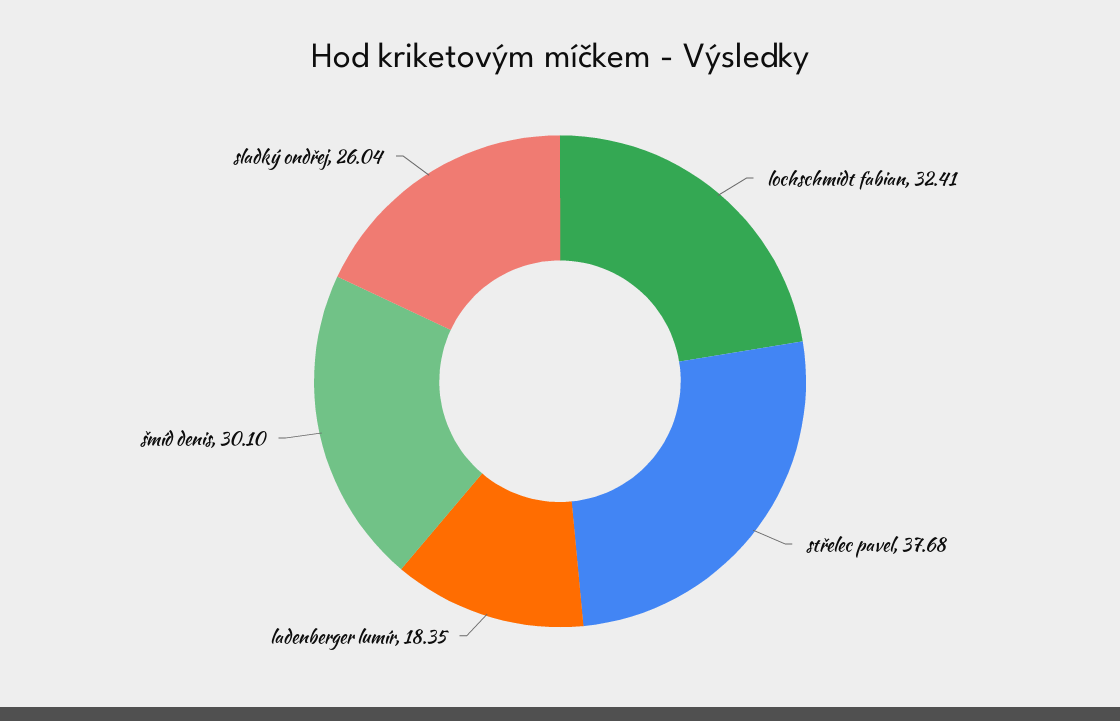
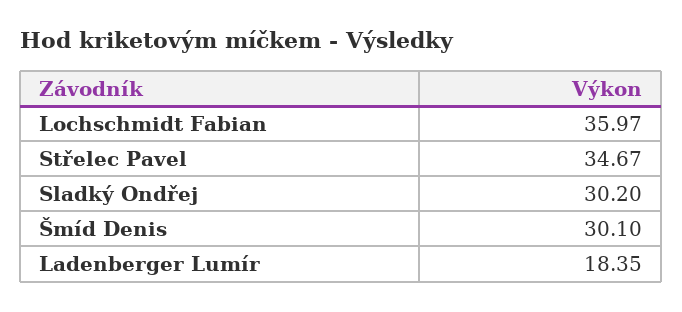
  {
-   "lochschmidt fabian": 32.41,
+   "lochschmidt fabian": 35.97,
-   "střelec pavel": 37.68,
+   "střelec pavel": 34.67,
    "ladenberger lumír": 18.35,
    "šmíd denis": 30.1,
-   "sladký ondřej": 26.04
+   "sladký ondřej": 30.2
  }

